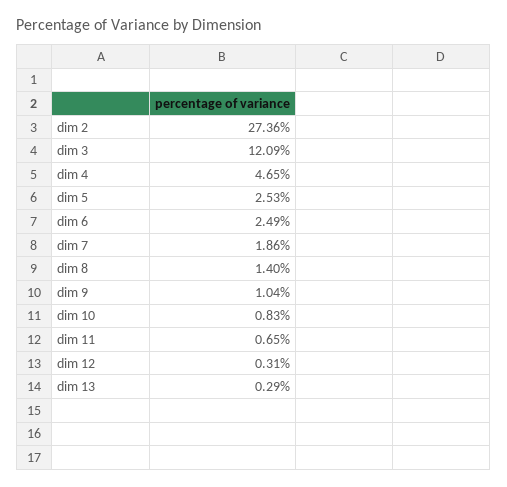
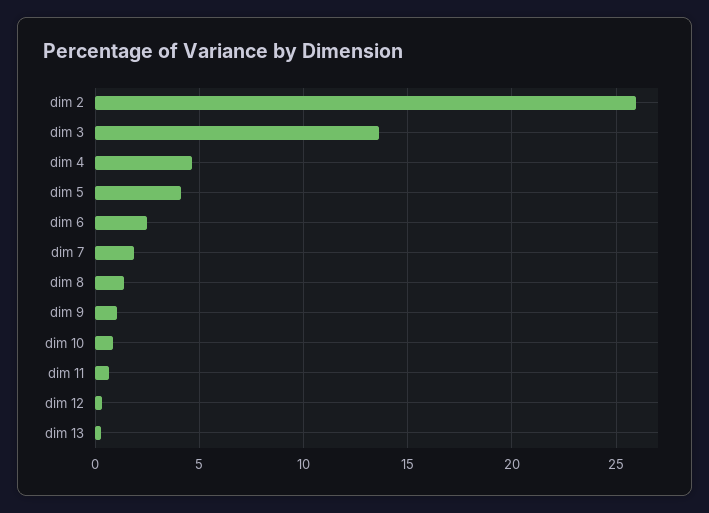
  {
-   "dim 2": 27.36,
+   "dim 2": 26,
-   "dim 3": 12.09,
+   "dim 3": 13.5,
    "dim 4": 4.65,
-   "dim 5": 2.53,
+   "dim 5": 4,
    "dim 6": 2.49,
    "dim 7": 1.86,
    "dim 8": 1.4,
    "dim 9": 1.04,
    "dim 10": 0.83,
    "dim 11": 0.65,
    "dim 12": 0.31,
    "dim 13": 0.29
  }

